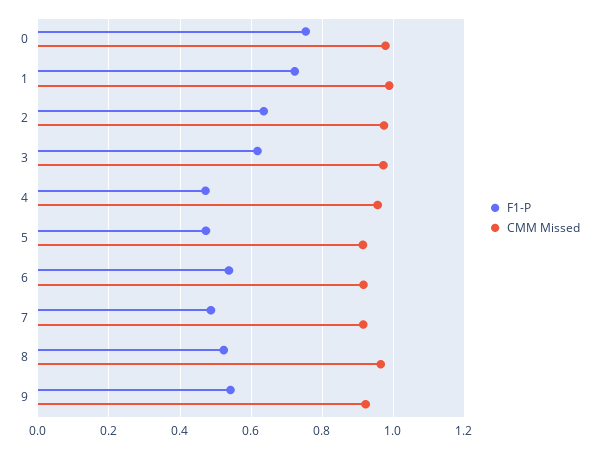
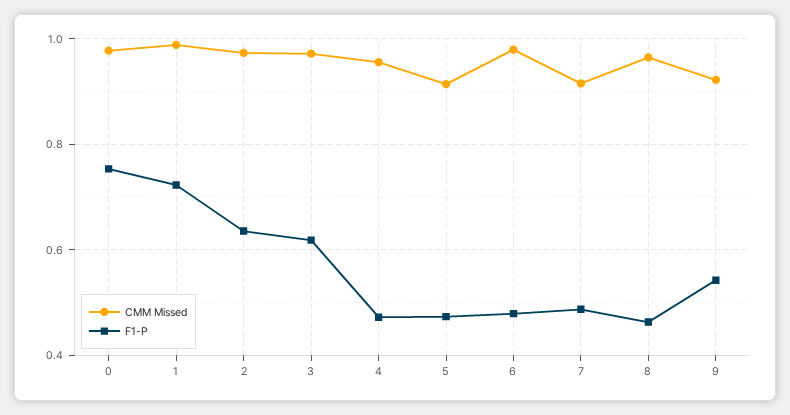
  {
    "F1-P": {
      "0": 0.76,
      "1": 0.72,
      "2": 0.64,
      "3": 0.62,
      "4": 0.48,
      "5": 0.48,
-     "6": 0.54,
+     "6": 0.48,
      "7": 0.48,
-     "8": 0.52,
+     "8": 0.46,
      "9": 0.54
    },
    "CMM Missed": {
      "0": 0.98,
      "1": 0.98,
      "2": 0.98,
      "3": 0.98,
      "4": 0.96,
      "5": 0.92,
-     "6": 0.92,
+     "6": 0.98,
      "7": 0.92,
      "8": 0.96,
      "9": 0.92
    }
  }

